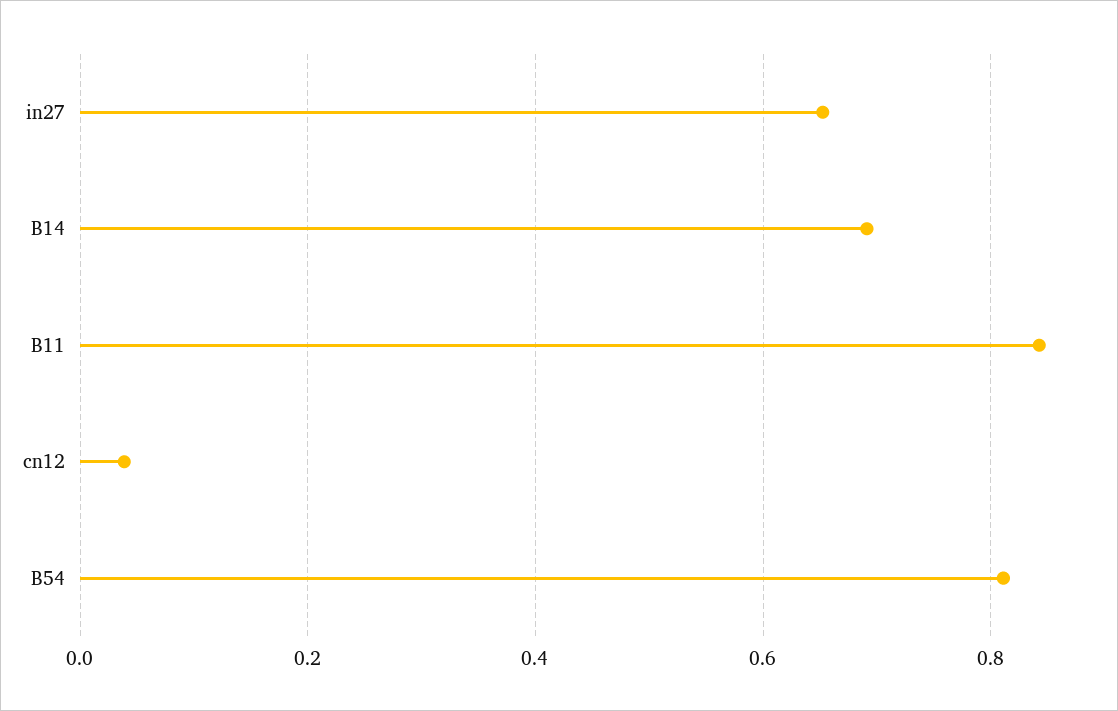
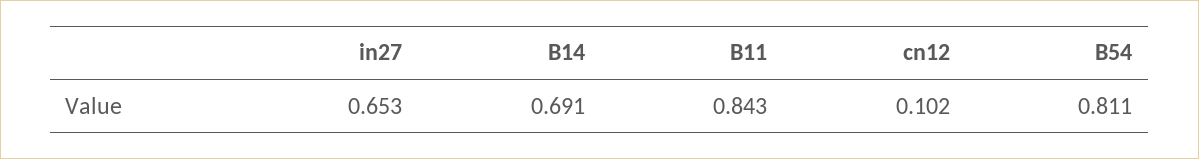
  {
    "in27": 0.653,
    "B14": 0.691,
    "B11": 0.843,
-   "cn12": 0.04,
+   "cn12": 0.102,
    "B54": 0.811
  }

